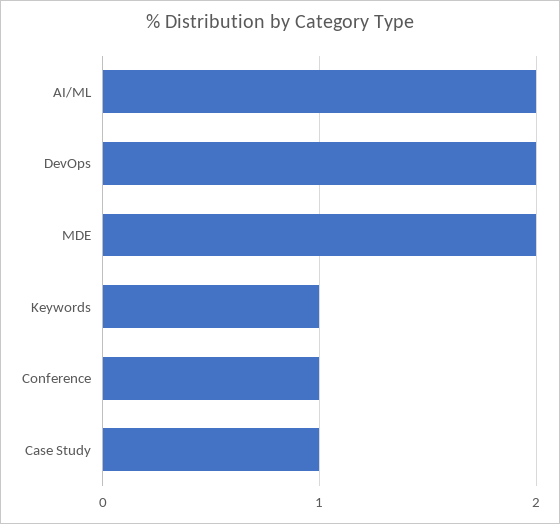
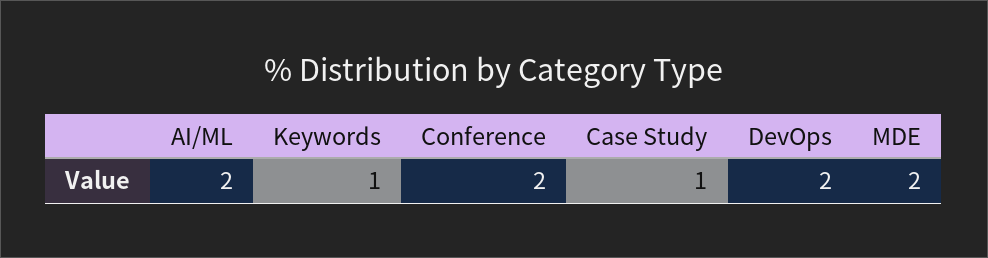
  {
    "AI/ML": 2,
    "DevOps": 2,
    "MDE": 2,
    "Keywords": 1,
-   "Conference": 1,
+   "Conference": 2,
    "Case Study": 1
  }

